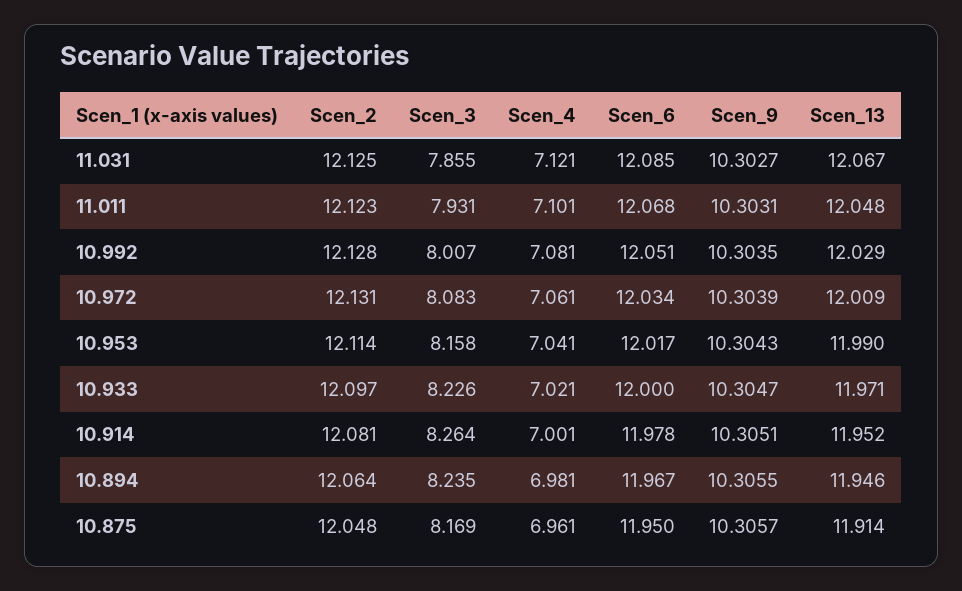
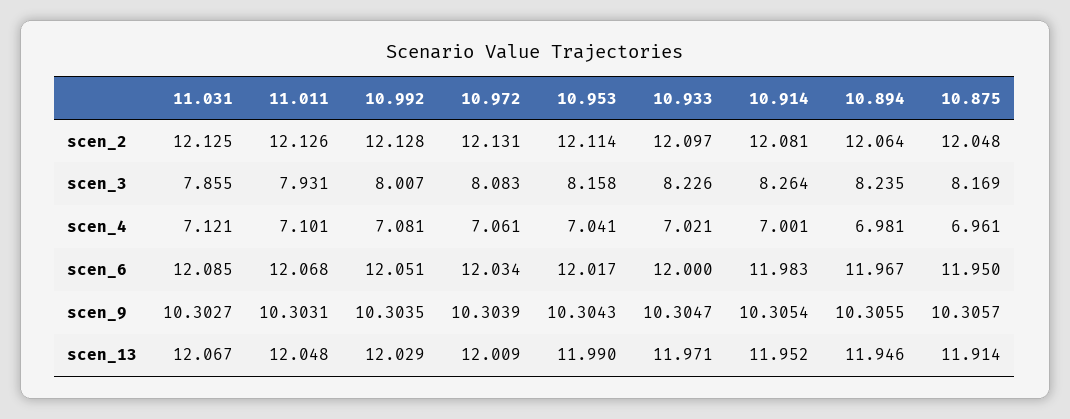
  {
    "Scen_2": {
      "11.031": 12.125,
-     "11.011": 12.123,
+     "11.011": 12.126,
      "10.992": 12.128,
      "10.972": 12.131,
      "10.953": 12.114,
      "10.933": 12.097,
      "10.914": 12.081,
      "10.894": 12.064,
      "10.875": 12.048
    },
    "Scen_3": {
      "11.031": 7.855,
      "11.011": 7.931,
      "10.992": 8.007,
      "10.972": 8.083,
      "10.953": 8.158,
      "10.933": 8.226,
      "10.914": 8.264,
      "10.894": 8.235,
      "10.875": 8.169
    },
    "Scen_4": {
      "11.031": 7.121,
      "11.011": 7.101,
      "10.992": 7.081,
      "10.972": 7.061,
      "10.953": 7.041,
      "10.933": 7.021,
      "10.914": 7.001,
      "10.894": 6.981,
      "10.875": 6.961
    },
    "Scen_6": {
      "11.031": 12.085,
      "11.011": 12.068,
      "10.992": 12.051,
      "10.972": 12.034,
      "10.953": 12.017,
      "10.933": 12,
-     "10.914": 11.978,
+     "10.914": 11.983,
      "10.894": 11.967,
      "10.875": 11.95
    },
    "Scen_9": {
      "11.031": 10.3027,
      "11.011": 10.3031,
      "10.992": 10.3035,
      "10.972": 10.3039,
      "10.953": 10.3043,
      "10.933": 10.3047,
-     "10.914": 10.3051,
+     "10.914": 10.3054,
      "10.894": 10.3055,
      "10.875": 10.3057
    },
    "Scen_13": {
      "11.031": 12.067,
      "11.011": 12.048,
      "10.992": 12.029,
      "10.972": 12.009,
      "10.953": 11.99,
      "10.933": 11.971,
      "10.914": 11.952,
      "10.894": 11.946,
      "10.875": 11.914
    }
  }

